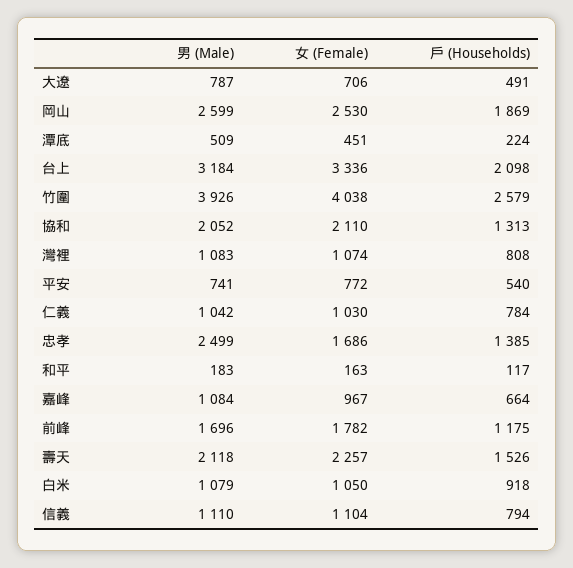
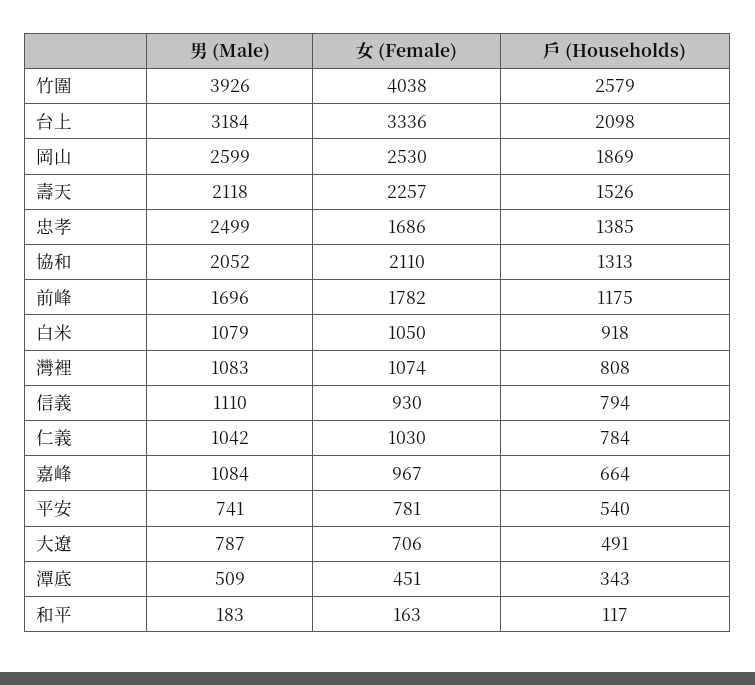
  {
    "男 (Male)": {
      "大遼": 787,
      "岡山": 2599,
      "潭底": 509,
      "台上": 3184,
      "竹圍": 3926,
      "協和": 2052,
      "灣裡": 1083,
      "平安": 741,
      "仁義": 1042,
      "忠孝": 2499,
      "和平": 183,
      "嘉峰": 1084,
      "前峰": 1696,
      "壽天": 2118,
      "白米": 1079,
      "信義": 1110
    },
    "女 (Female)": {
      "大遼": 706,
      "岡山": 2530,
      "潭底": 451,
      "台上": 3336,
      "竹圍": 4038,
      "協和": 2110,
      "灣裡": 1074,
-     "平安": 772,
+     "平安": 781,
      "仁義": 1030,
      "忠孝": 1686,
      "和平": 163,
      "嘉峰": 967,
      "前峰": 1782,
      "壽天": 2257,
      "白米": 1050,
-     "信義": 1104
+     "信義": 930
    },
    "戶 (Households)": {
      "大遼": 491,
      "岡山": 1869,
-     "潭底": 224,
+     "潭底": 343,
      "台上": 2098,
      "竹圍": 2579,
      "協和": 1313,
      "灣裡": 808,
      "平安": 540,
      "仁義": 784,
      "忠孝": 1385,
      "和平": 117,
      "嘉峰": 664,
      "前峰": 1175,
      "壽天": 1526,
      "白米": 918,
      "信義": 794
    }
  }

